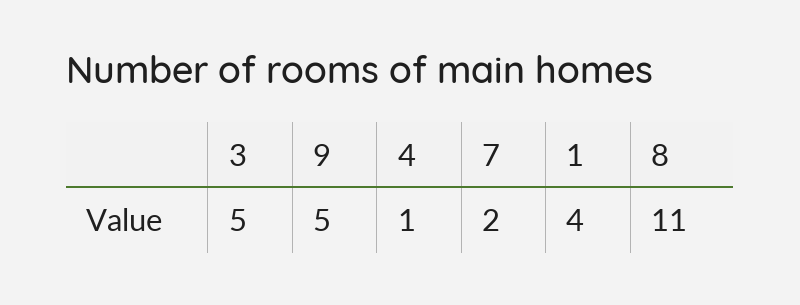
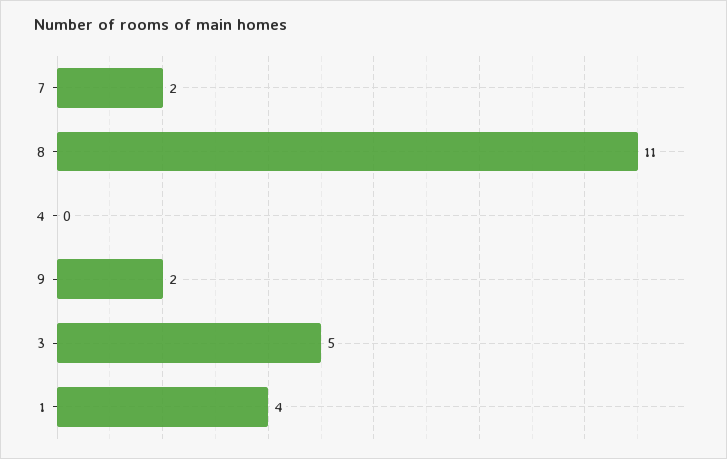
  {
    "3": 5,
-   "9": 5,
+   "9": 2,
-   "4": 1,
+   "4": 0,
    "7": 2,
    "1": 4,
    "8": 11
  }

